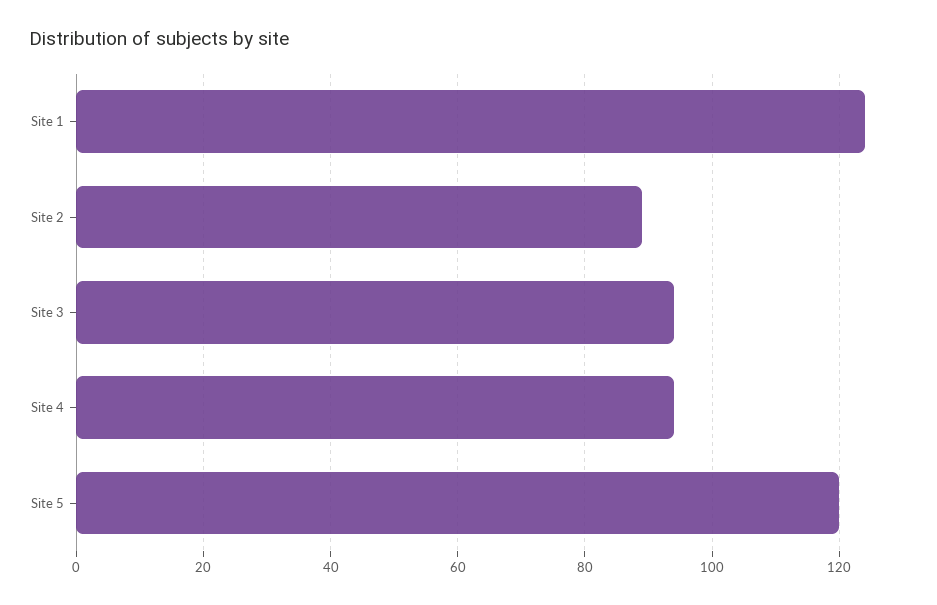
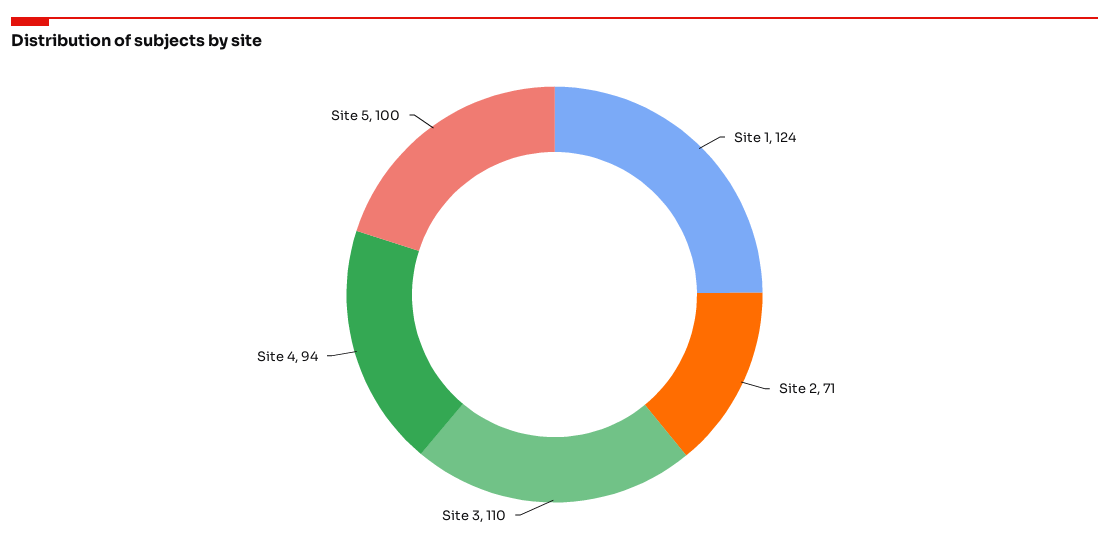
  {
    "Site 1": 124,
-   "Site 2": 90,
+   "Site 2": 71,
-   "Site 3": 95,
+   "Site 3": 110,
    "Site 4": 94,
-   "Site 5": 120
+   "Site 5": 100
  }

